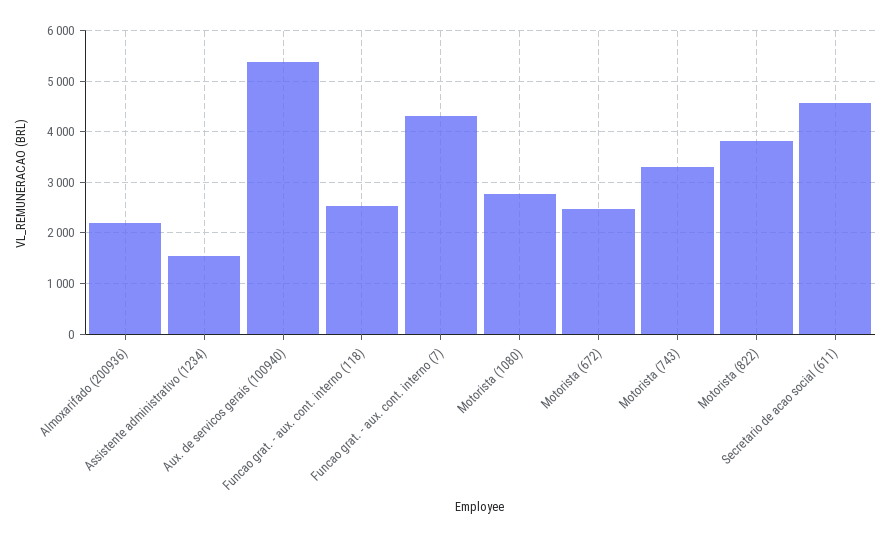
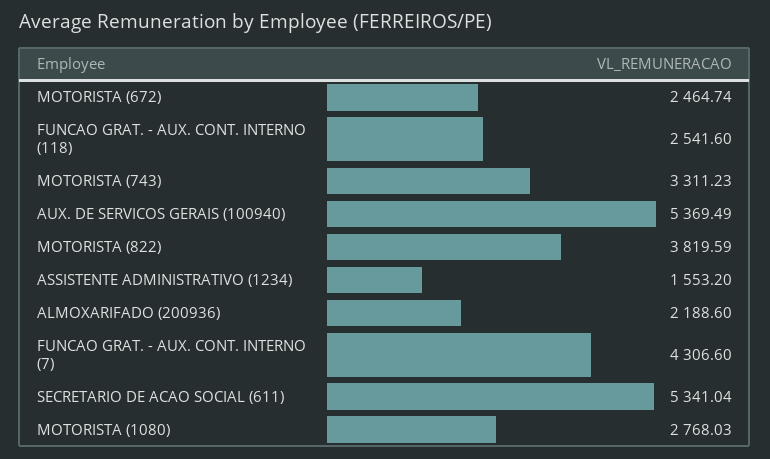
  {
    "Almoxarifado (200936)": 2188.6,
    "Assistente administrativo (1234)": 1553.2,
    "Aux. de servicos gerais (100940)": 5369.49,
    "Funcao grat. - aux. cont. interno (118)": 2541.6,
    "Funcao grat. - aux. cont. interno (7)": 4306.6,
    "Motorista (1080)": 2768.03,
    "Motorista (672)": 2464.74,
    "Motorista (743)": 3311.23,
    "Motorista (822)": 3819.59,
-   "Secretario de acao social (611)": 4600
+   "Secretario de acao social (611)": 5341.04
  }

